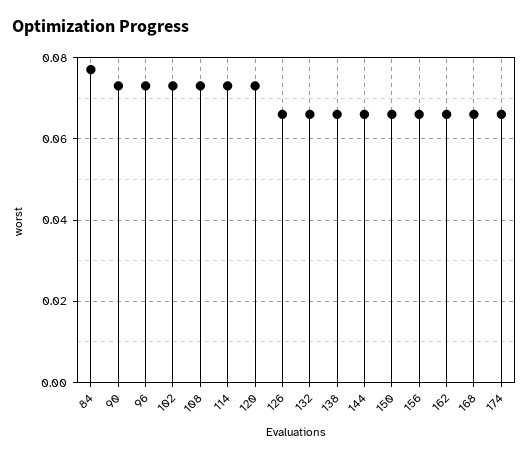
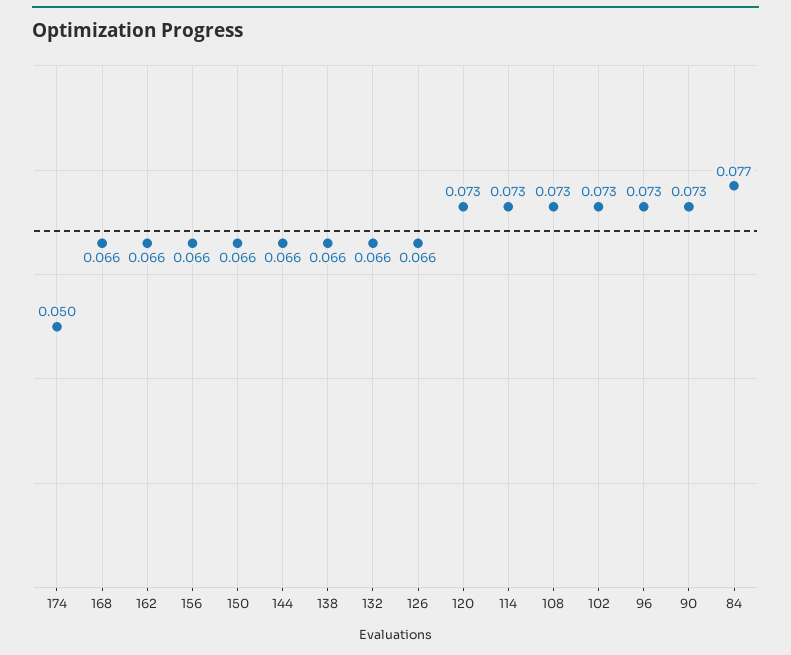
  {
    "84": 0.077,
    "90": 0.073,
    "96": 0.073,
    "102": 0.073,
    "108": 0.073,
    "114": 0.073,
    "120": 0.073,
    "126": 0.066,
    "132": 0.066,
    "138": 0.066,
    "144": 0.066,
    "150": 0.066,
    "156": 0.066,
    "162": 0.066,
    "168": 0.066,
-   "174": 0.065
+   "174": 0.05
  }

